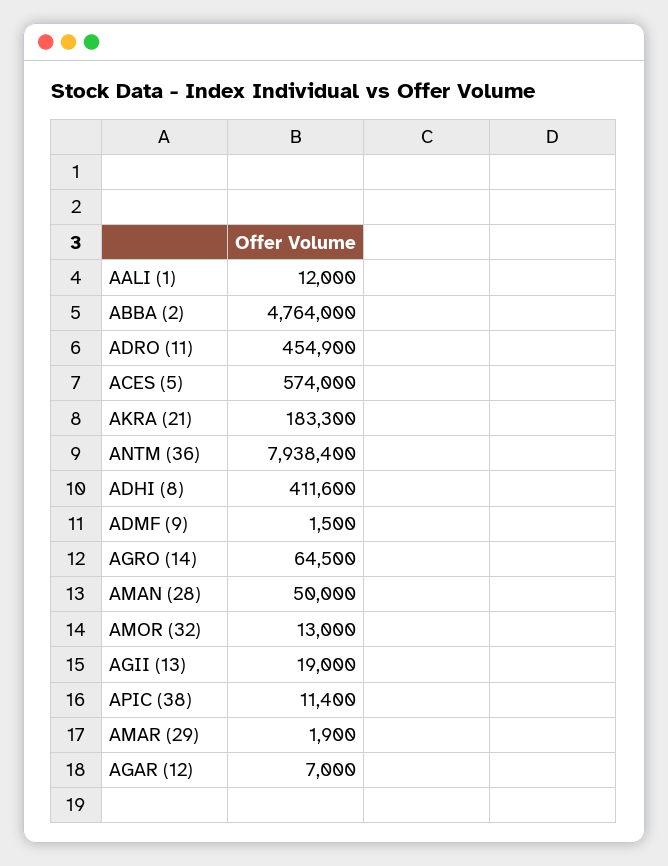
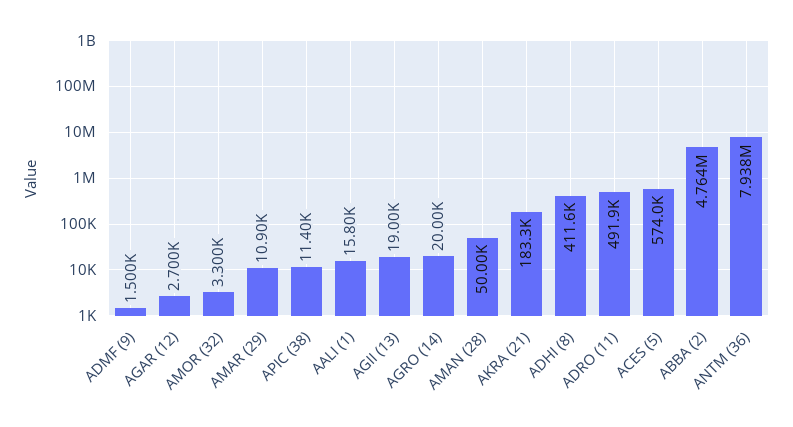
  {
-   "AALI (1)": 12000,
+   "AALI (1)": 15800,
    "ABBA (2)": 4764000,
-   "ADRO (11)": 454900,
+   "ADRO (11)": 491900,
    "ACES (5)": 574000,
    "AKRA (21)": 183300,
    "ANTM (36)": 7938400,
    "ADHI (8)": 411600,
    "ADMF (9)": 1500,
-   "AGRO (14)": 64500,
+   "AGRO (14)": 20000,
    "AMAN (28)": 50000,
-   "AMOR (32)": 13000,
+   "AMOR (32)": 3300,
    "AGII (13)": 19000,
    "APIC (38)": 11400,
-   "AMAR (29)": 1900,
+   "AMAR (29)": 10900,
-   "AGAR (12)": 7000
+   "AGAR (12)": 2700
  }

